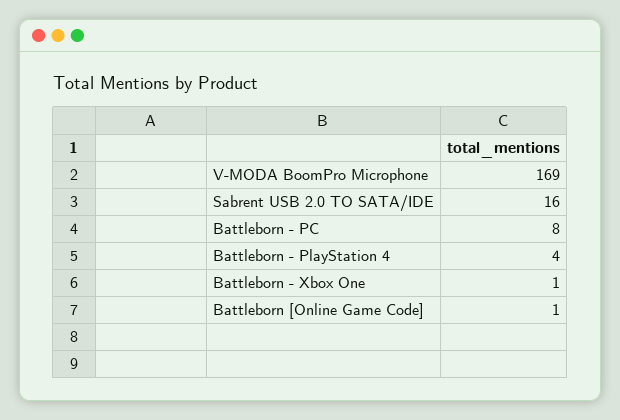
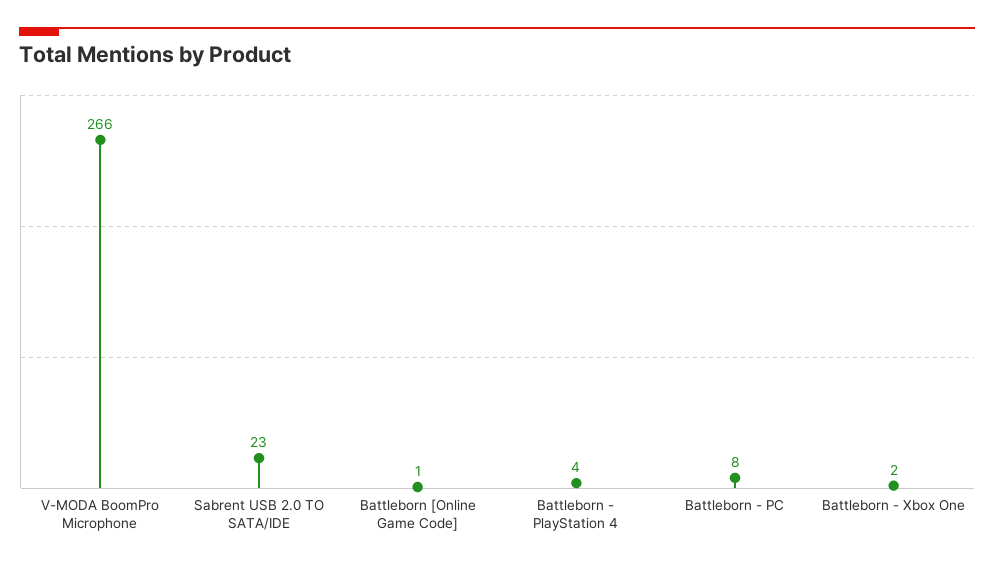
  {
-   "V-MODA BoomPro Microphone": 169,
+   "V-MODA BoomPro Microphone": 266,
-   "Sabrent USB 2.0 TO SATA/IDE": 16,
+   "Sabrent USB 2.0 TO SATA/IDE": 23,
    "Battleborn - PC": 8,
    "Battleborn - PlayStation 4": 4,
-   "Battleborn - Xbox One": 1,
+   "Battleborn - Xbox One": 2,
    "Battleborn [Online Game Code]": 1
  }

